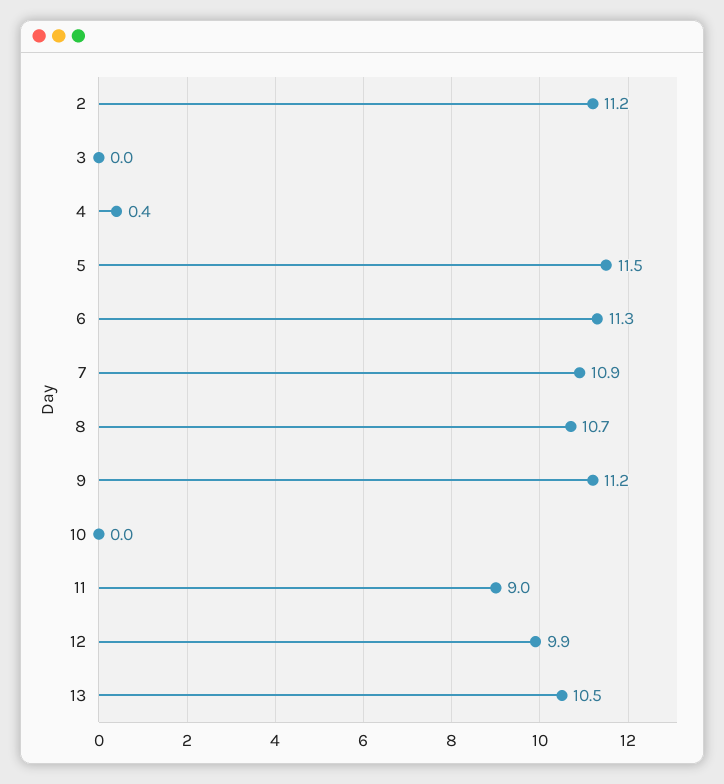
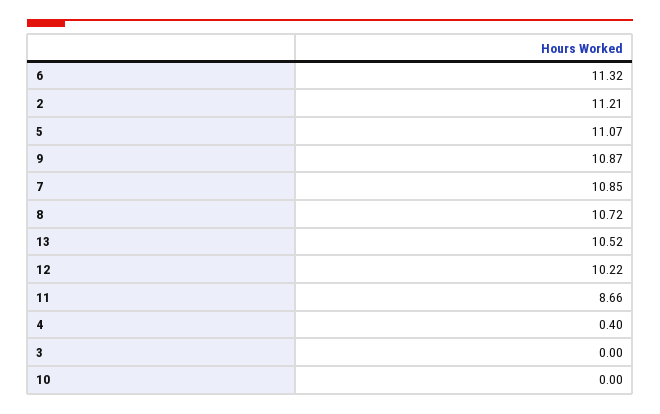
  {
    "2": 11.21,
    "3": 0,
    "4": 0.4,
-   "5": 11.5,
+   "5": 11.07,
    "6": 11.32,
    "7": 10.85,
    "8": 10.72,
-   "9": 11.2,
+   "9": 10.87,
    "10": 0,
-   "11": 9,
+   "11": 8.66,
-   "12": 9.9,
+   "12": 10.22,
    "13": 10.52
  }

